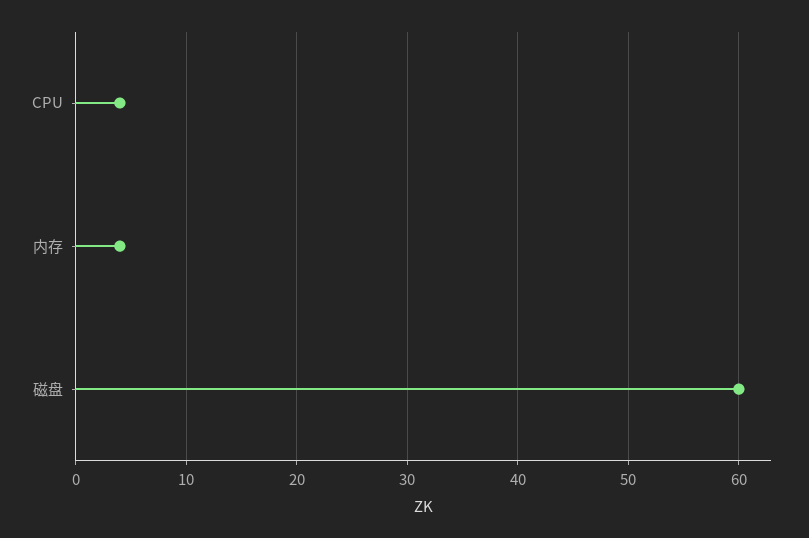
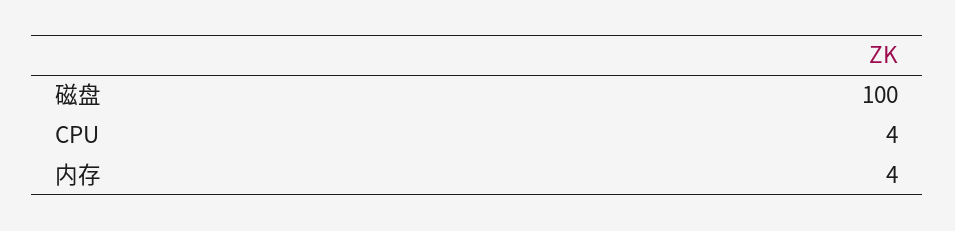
  {
    "CPU": 4,
    "内存": 4,
-   "磁盘": 60
+   "磁盘": 100
  }

